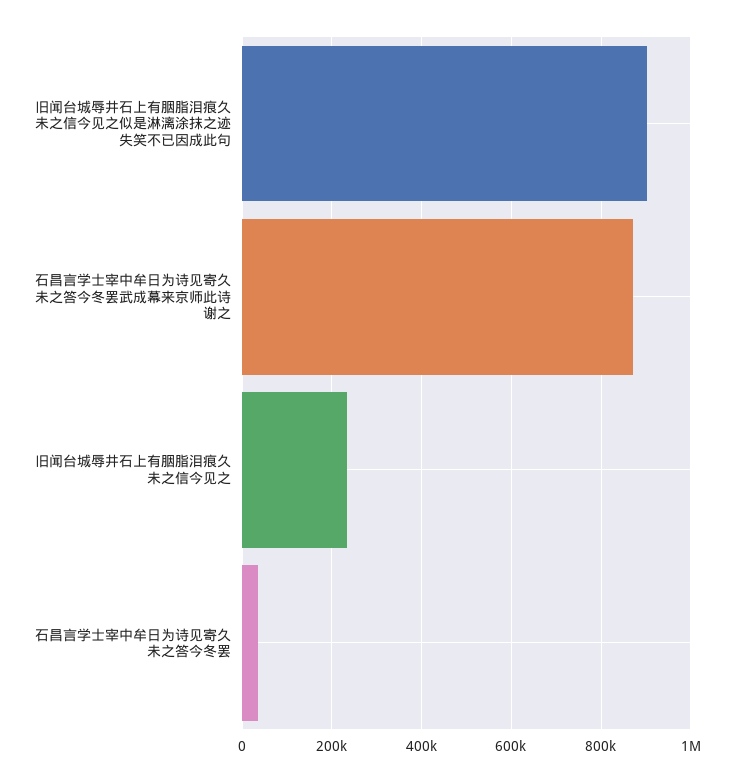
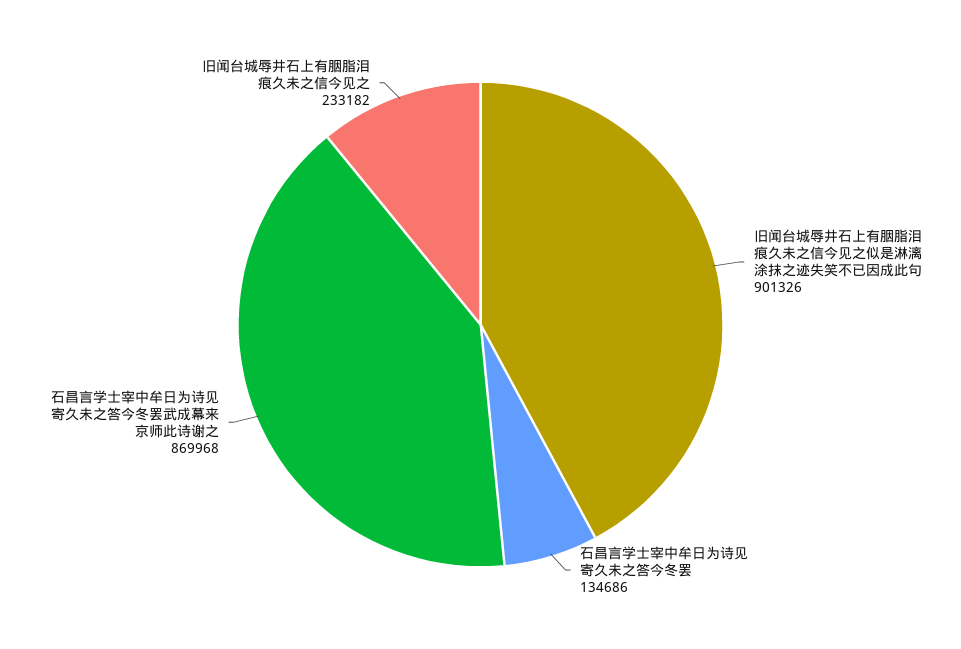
  {
    "旧闻台城辱井石上有胭脂泪痕久未之信今见之似是淋漓涂抹之迹失笑不已因成此句": 901326,
    "石昌言学士宰中牟日为诗见寄久未之答今冬罢武成幕来京师此诗谢之": 869968,
    "旧闻台城辱井石上有胭脂泪痕久未之信今见之": 233182,
-   "石昌言学士宰中牟日为诗见寄久未之答今冬罢": 40000
+   "石昌言学士宰中牟日为诗见寄久未之答今冬罢": 134686
  }

